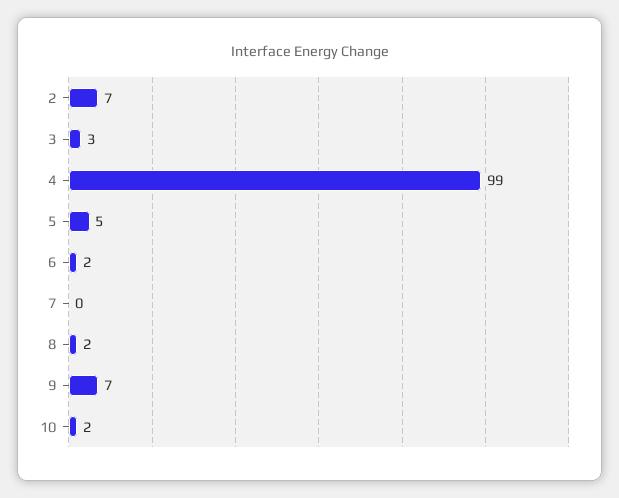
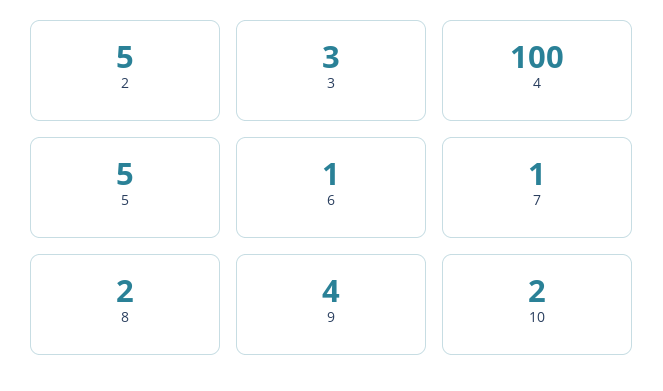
  {
-   "2": 7,
+   "2": 5,
    "3": 3,
-   "4": 99,
+   "4": 100,
    "5": 5,
-   "6": 2,
+   "6": 1,
-   "7": 0,
+   "7": 1,
    "8": 2,
-   "9": 7,
+   "9": 4,
    "10": 2
  }

